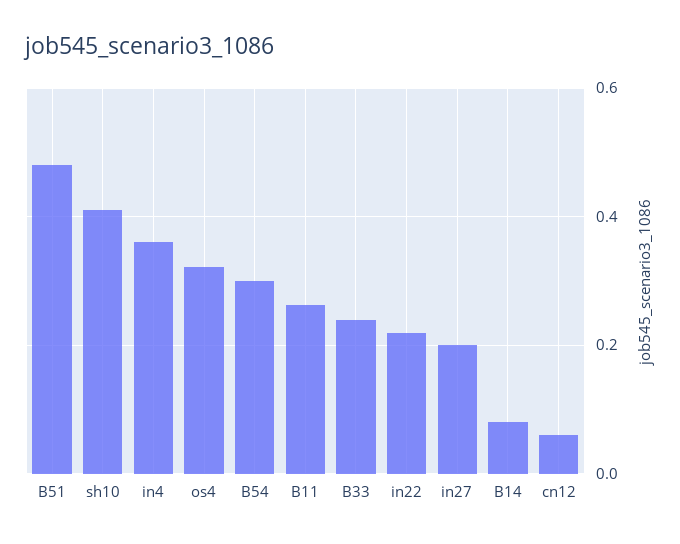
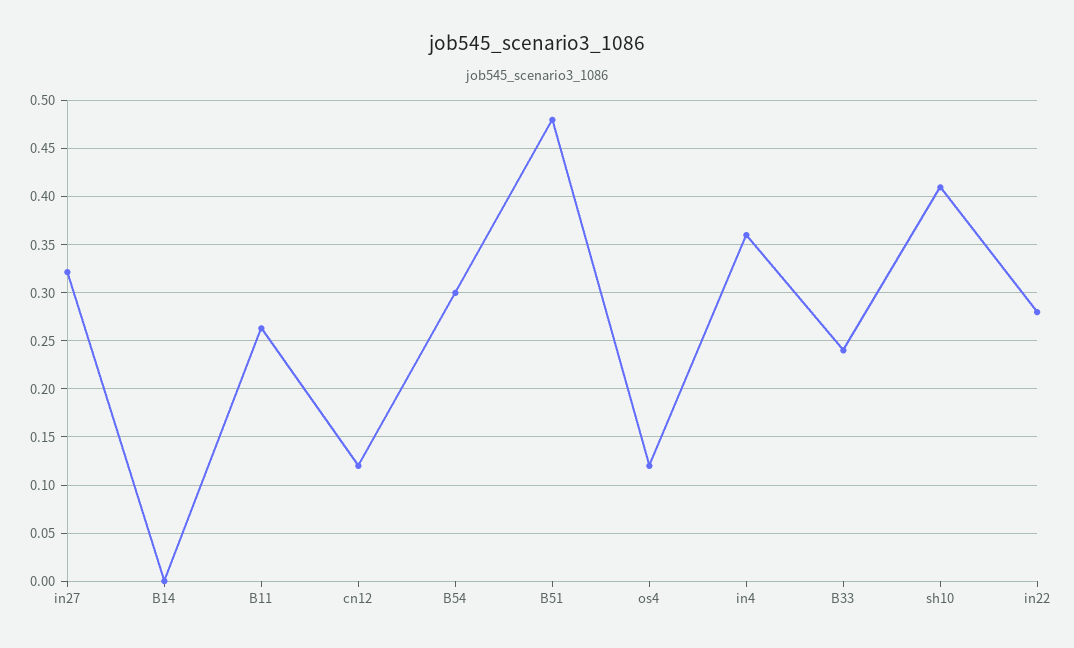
  {
    "B51": 0.48,
    "sh10": 0.41,
    "in4": 0.36,
-   "os4": 0.32,
+   "os4": 0.12,
    "B54": 0.3,
    "B11": 0.26,
    "B33": 0.24,
-   "in22": 0.22,
+   "in22": 0.28,
-   "in27": 0.2,
+   "in27": 0.32,
-   "B14": 0.08,
+   "B14": 0,
-   "cn12": 0.06
+   "cn12": 0.12
  }

